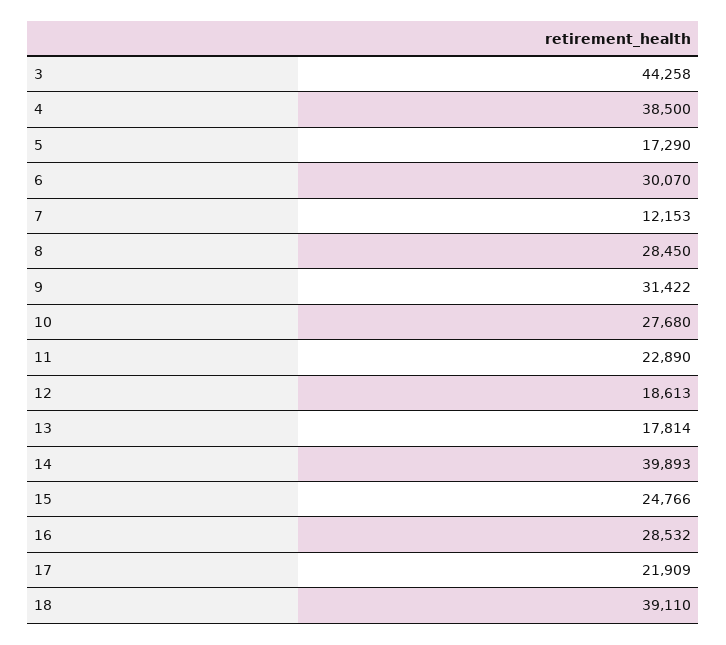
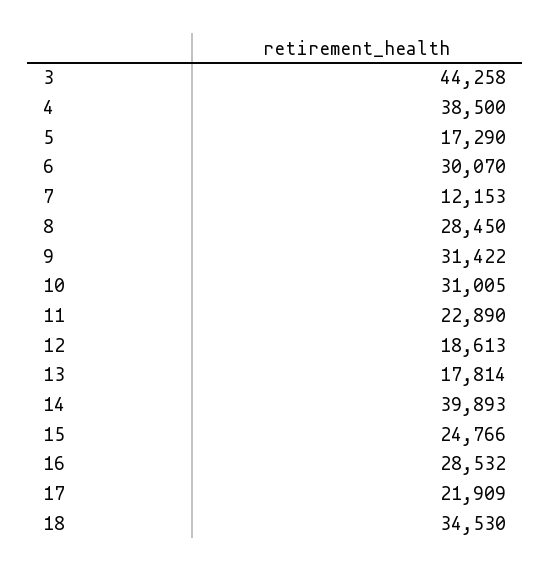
  {
    "3": 44258,
    "4": 38500,
    "5": 17290,
    "6": 30070,
    "7": 12153,
    "8": 28450,
    "9": 31422,
-   "10": 27680,
+   "10": 31005,
    "11": 22890,
    "12": 18613,
    "13": 17814,
    "14": 39893,
    "15": 24766,
    "16": 28532,
    "17": 21909,
-   "18": 39110
+   "18": 34530
  }

